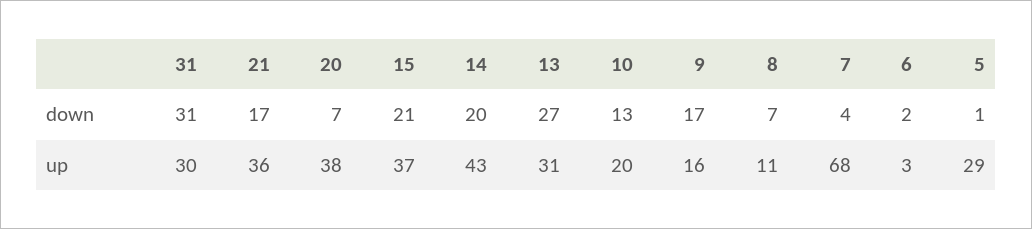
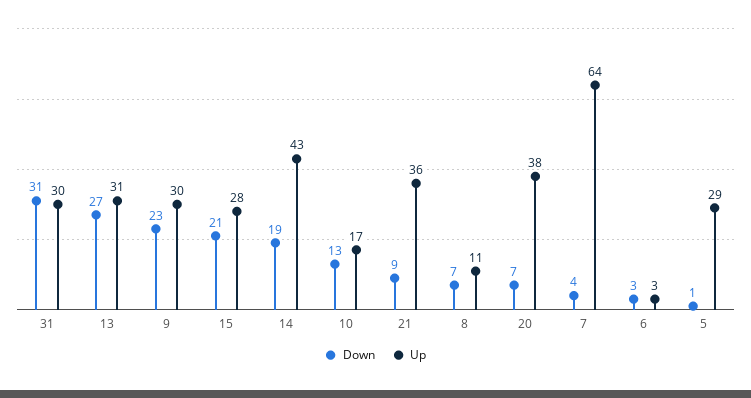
  {
    "down": {
      "31": 31,
-     "21": 17,
+     "21": 9,
      "20": 7,
      "15": 21,
-     "14": 20,
+     "14": 19,
      "13": 27,
      "10": 13,
-     "9": 17,
+     "9": 23,
      "8": 7,
      "7": 4,
-     "6": 2,
+     "6": 3,
      "5": 1
    },
    "up": {
      "31": 30,
      "21": 36,
      "20": 38,
-     "15": 37,
+     "15": 28,
      "14": 43,
      "13": 31,
-     "10": 20,
+     "10": 17,
-     "9": 16,
+     "9": 30,
      "8": 11,
-     "7": 68,
+     "7": 64,
      "6": 3,
      "5": 29
    }
  }

